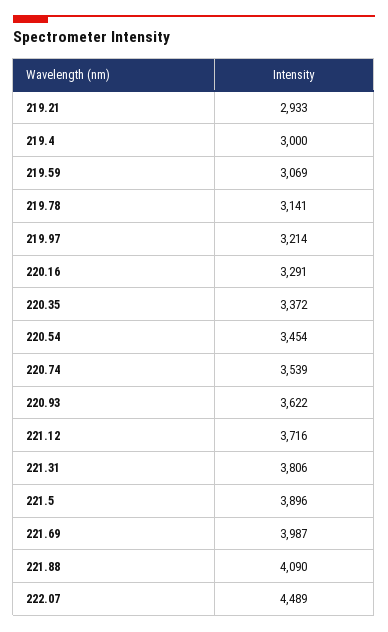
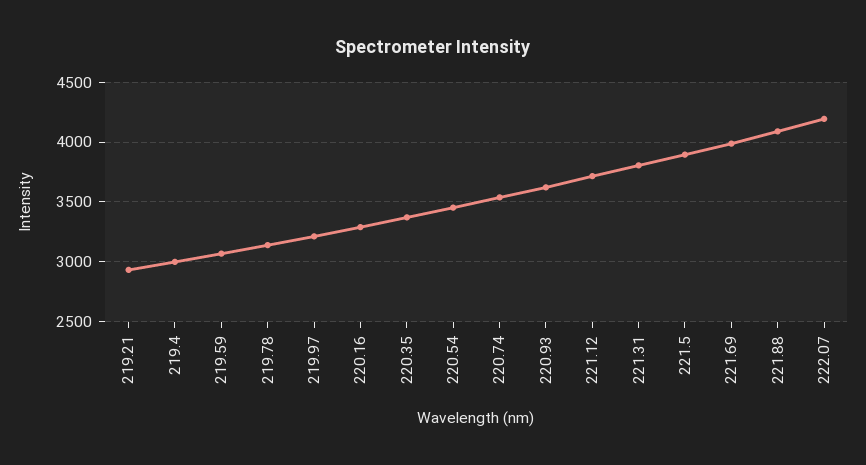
  {
    "219.21": 2933,
    "219.4": 3000,
    "219.59": 3069,
    "219.78": 3141,
    "219.97": 3214,
    "220.16": 3291,
    "220.35": 3372,
    "220.54": 3454,
    "220.74": 3539,
    "220.93": 3622,
    "221.12": 3716,
    "221.31": 3806,
    "221.5": 3896,
    "221.69": 3987,
    "221.88": 4090,
-   "222.07": 4489
+   "222.07": 4200
  }

